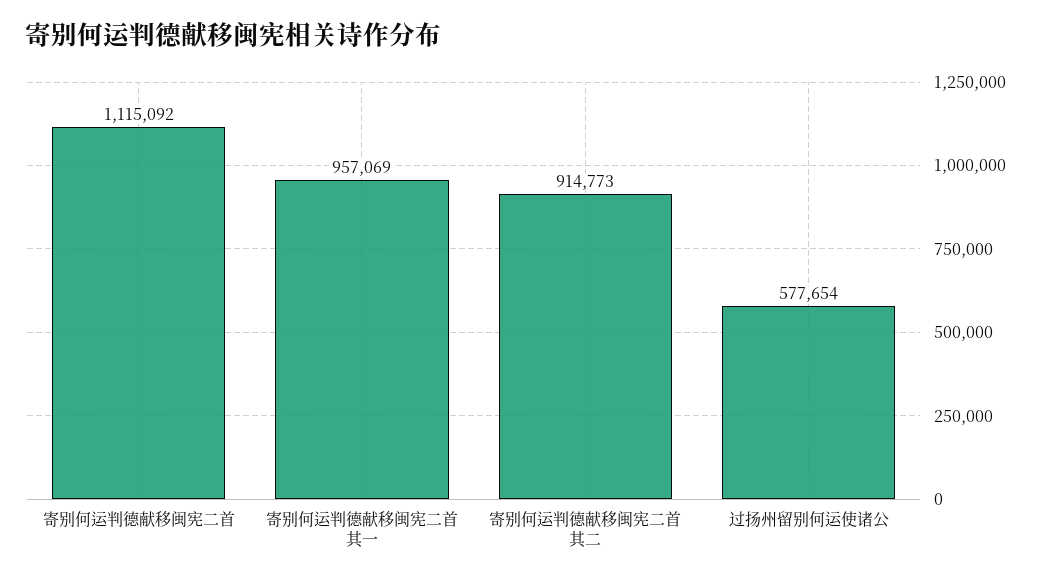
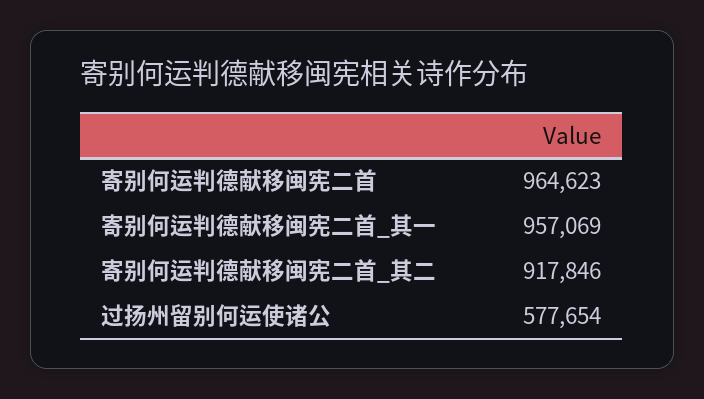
  {
-   "寄别何运判德献移闽宪二首": 1115092,
+   "寄别何运判德献移闽宪二首": 964623,
    "寄别何运判德献移闽宪二首 其一": 957069,
-   "寄别何运判德献移闽宪二首 其二": 914773,
+   "寄别何运判德献移闽宪二首 其二": 917846,
    "过扬州留别何运使诸公": 577654
  }

